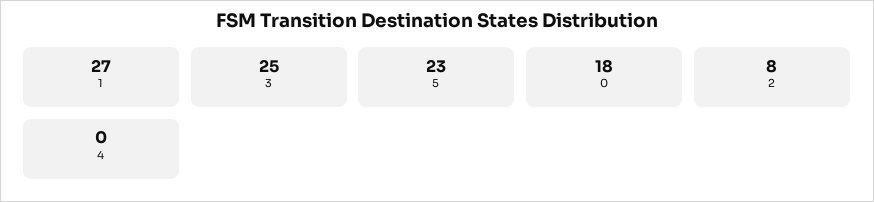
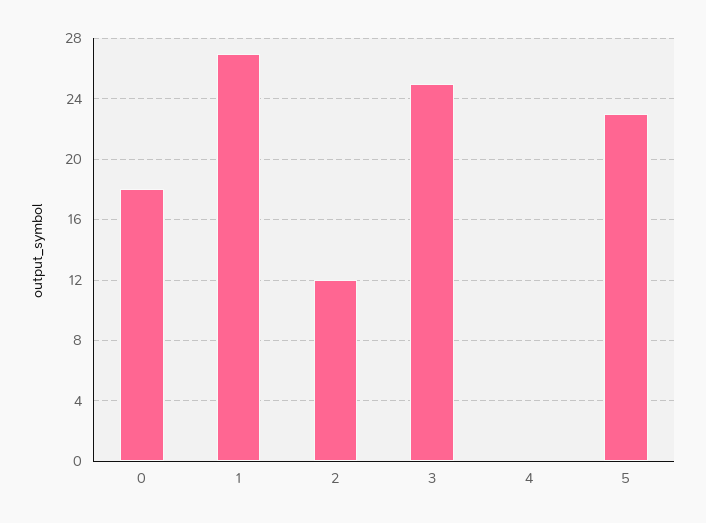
  {
    "1": 27,
    "3": 25,
    "5": 23,
    "0": 18,
-   "2": 8,
+   "2": 12,
    "4": 0
  }

